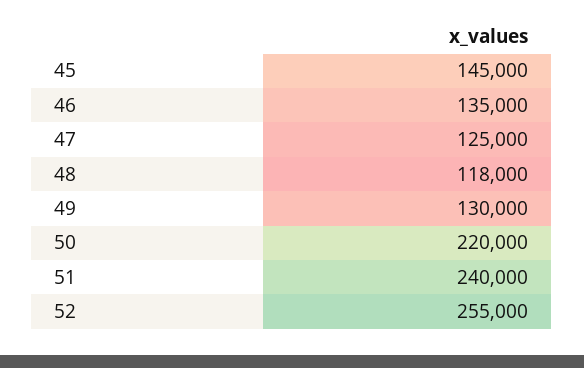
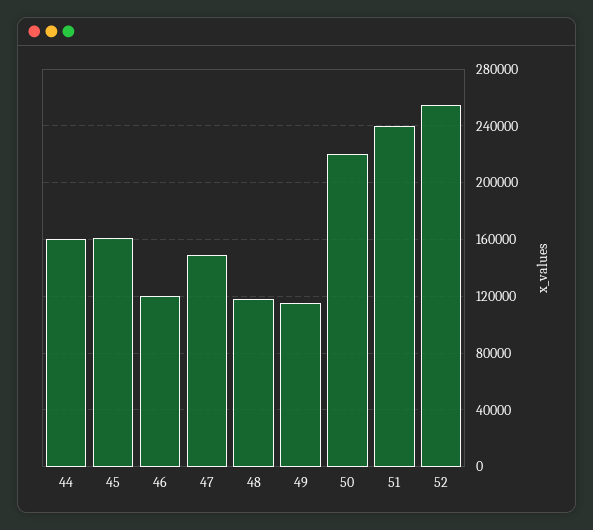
  {
-   "45": 145000,
+   "45": 160000,
-   "46": 135000,
+   "46": 120000,
-   "47": 125000,
+   "47": 150000,
    "48": 118000,
-   "49": 130000,
+   "49": 115000,
    "50": 220000,
    "51": 240000,
-   "52": 255000
+   "52": 255000,
+   "44": 160000
  }

